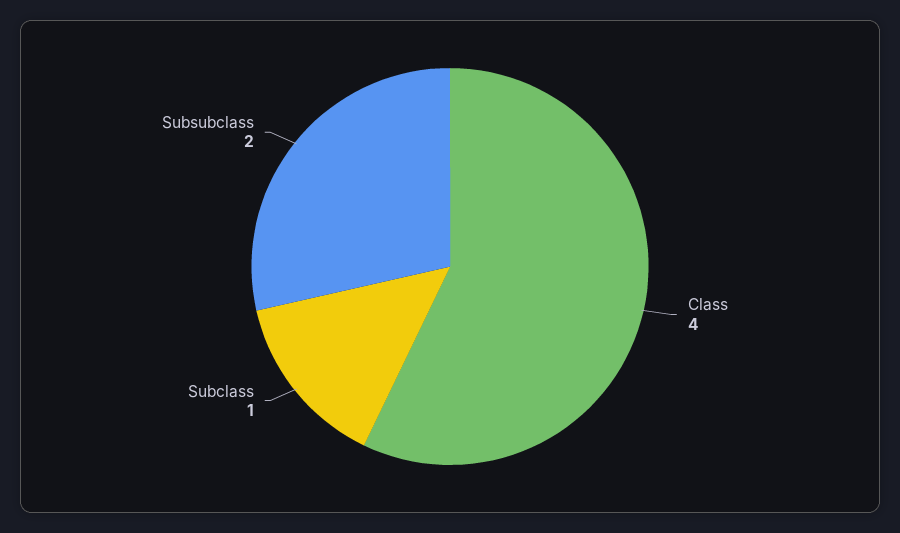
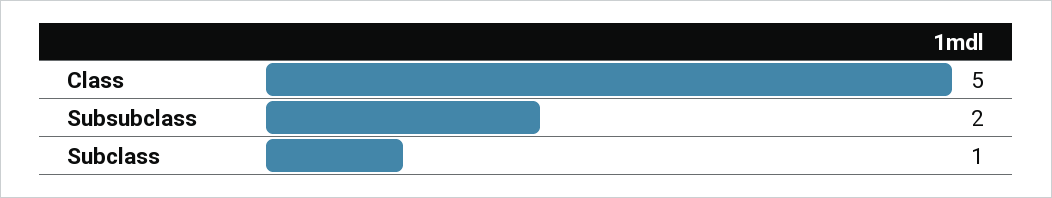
  {
-   "Class": 4,
+   "Class": 5,
    "Subclass": 1,
    "Subsubclass": 2
  }

